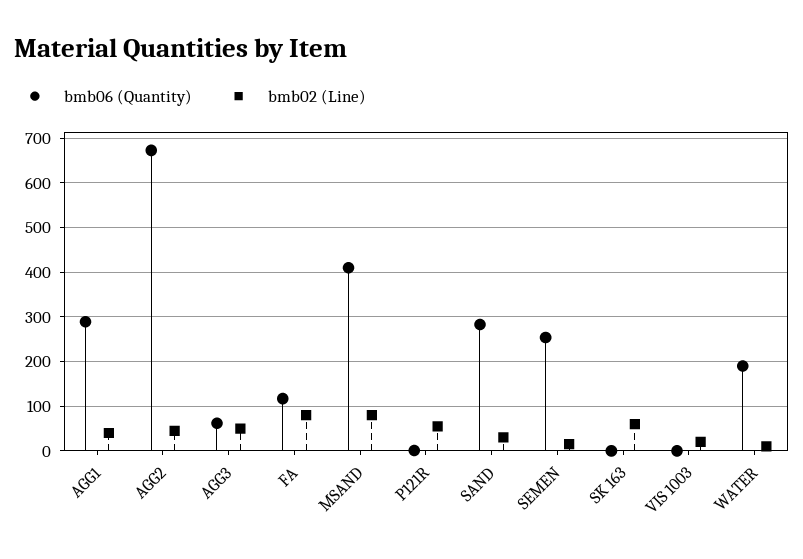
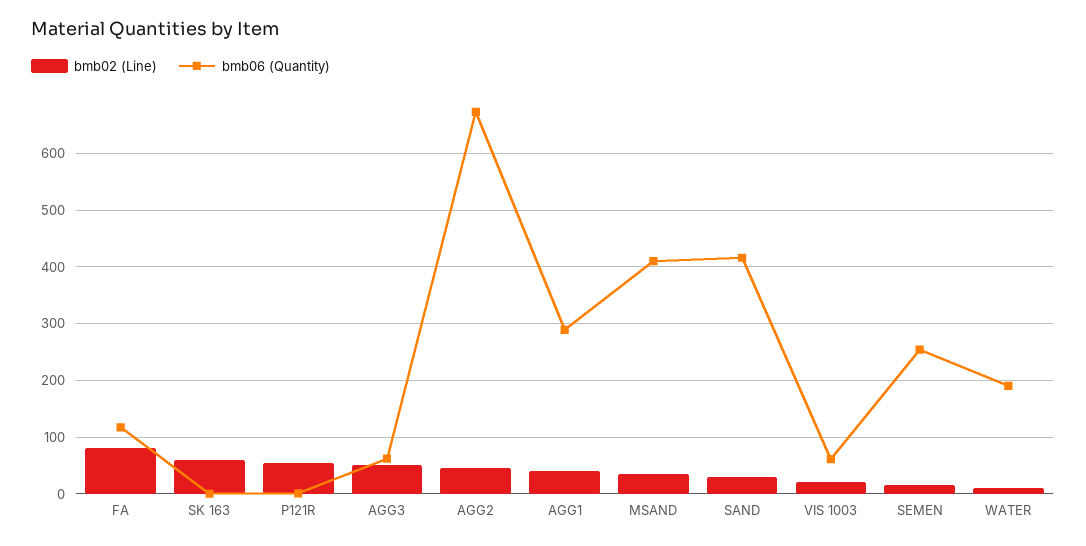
  {
    "bmb06 (Quantity)": {
      "AGG1": 280,
      "AGG2": 680,
      "AGG3": 60,
      "FA": 120,
      "MSAND": 420,
      "P121R": 0,
-     "SAND": 280,
+     "SAND": 420,
      "SEMEN": 260,
      "SK 163": 0,
-     "VIS 1003": 0,
+     "VIS 1003": 60,
      "WATER": 200
    },
    "bmb02 (Line)": {
      "AGG1": 40,
      "AGG2": 40,
      "AGG3": 60,
      "FA": 80,
-     "MSAND": 80,
+     "MSAND": 40,
      "P121R": 60,
      "SAND": 40,
      "SEMEN": 20,
      "SK 163": 60,
      "VIS 1003": 20,
      "WATER": 20
    }
  }

